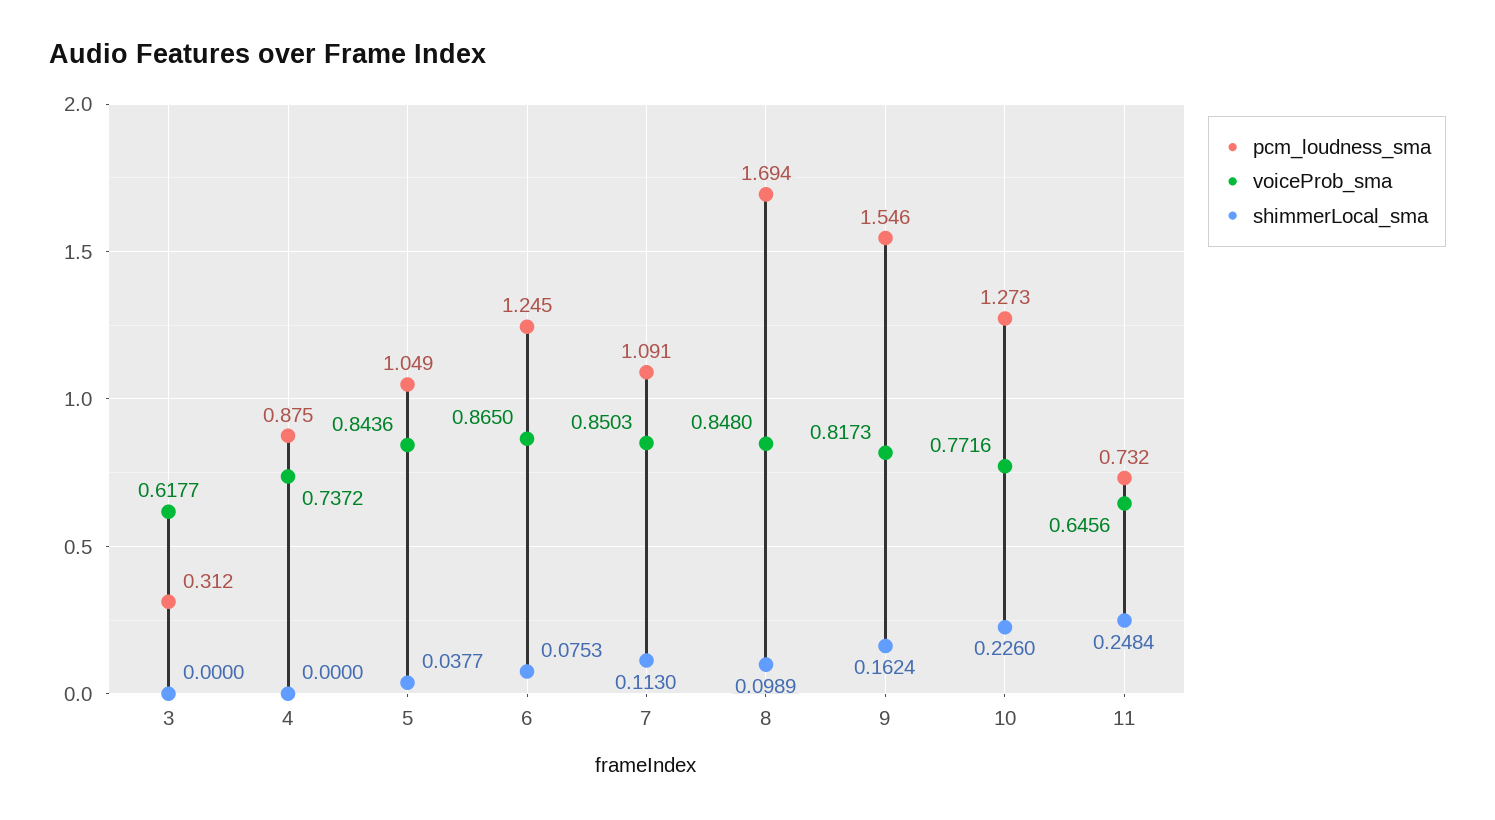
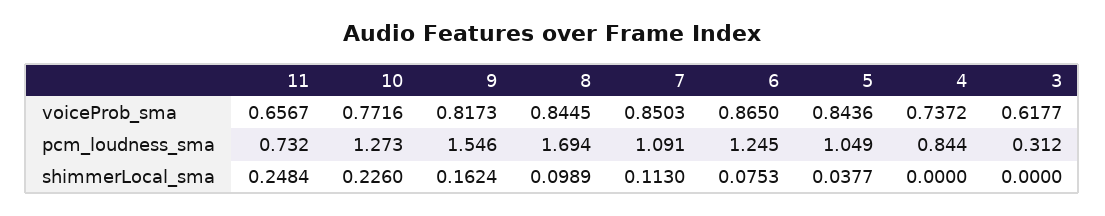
  {
    "pcm_loudness_sma": {
      "3": 0.312,
-     "4": 0.875,
+     "4": 0.844,
      "5": 1.049,
      "6": 1.245,
      "7": 1.091,
      "8": 1.694,
      "9": 1.546,
      "10": 1.273,
      "11": 0.732
    },
    "voiceProb_sma": {
      "3": 0.6177,
      "4": 0.7372,
      "5": 0.8436,
      "6": 0.865,
      "7": 0.8503,
-     "8": 0.848,
+     "8": 0.8445,
      "9": 0.8173,
      "10": 0.7716,
-     "11": 0.6456
+     "11": 0.6567
    },
    "shimmerLocal_sma": {
      "3": 0,
      "4": 0,
      "5": 0.0377,
      "6": 0.0753,
      "7": 0.113,
      "8": 0.0989,
      "9": 0.1624,
      "10": 0.226,
      "11": 0.2484
    }
  }

